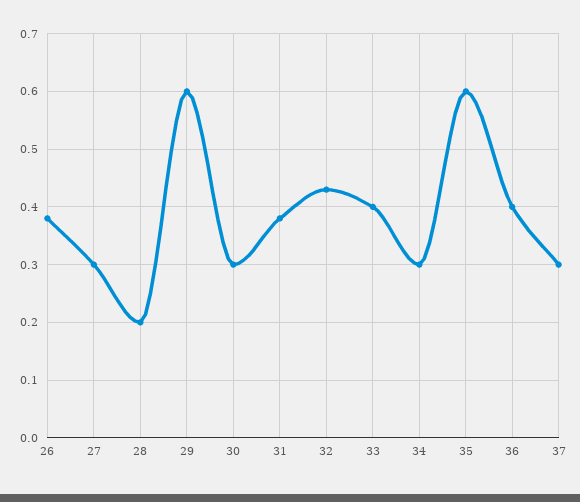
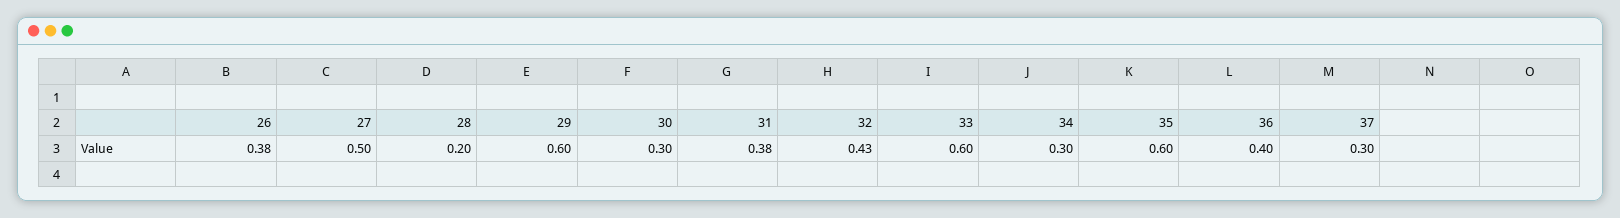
  {
    "26": 0.38,
-   "27": 0.3,
+   "27": 0.5,
    "28": 0.2,
    "29": 0.6,
    "30": 0.3,
    "31": 0.38,
    "32": 0.43,
-   "33": 0.4,
+   "33": 0.6,
    "34": 0.3,
    "35": 0.6,
    "36": 0.4,
    "37": 0.3
  }

